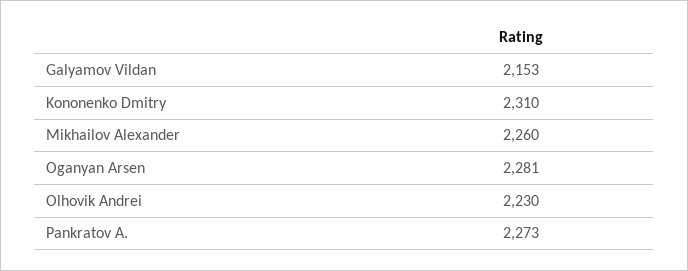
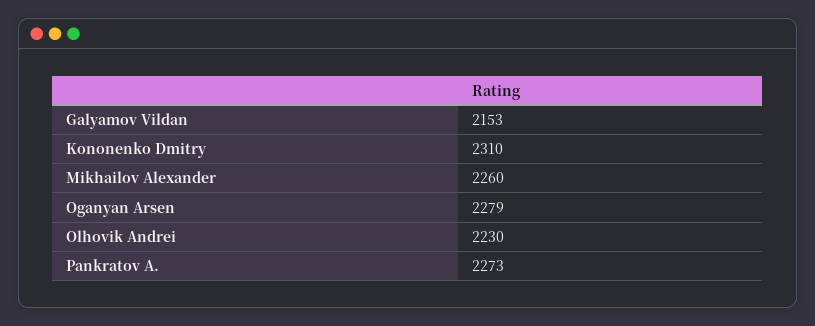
  {
    "Galyamov Vildan": 2153,
    "Kononenko Dmitry": 2310,
    "Mikhailov Alexander": 2260,
-   "Oganyan Arsen": 2281,
+   "Oganyan Arsen": 2279,
    "Olhovik Andrei": 2230,
    "Pankratov A.": 2273
  }

